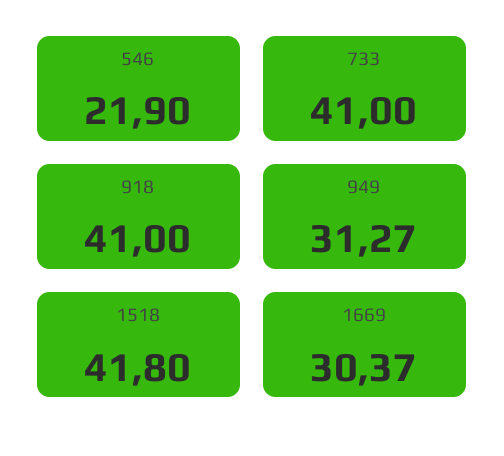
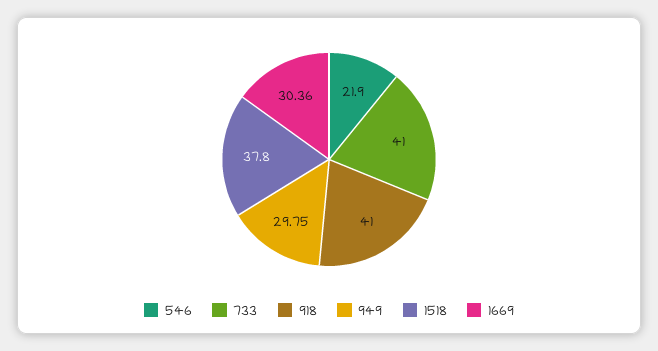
  {
    "546": 21.9,
    "733": 41,
    "918": 41,
-   "949": 31.27,
+   "949": 29.75,
-   "1518": 41.8,
+   "1518": 37.8,
-   "1669": 30.37
+   "1669": 30.36
  }

